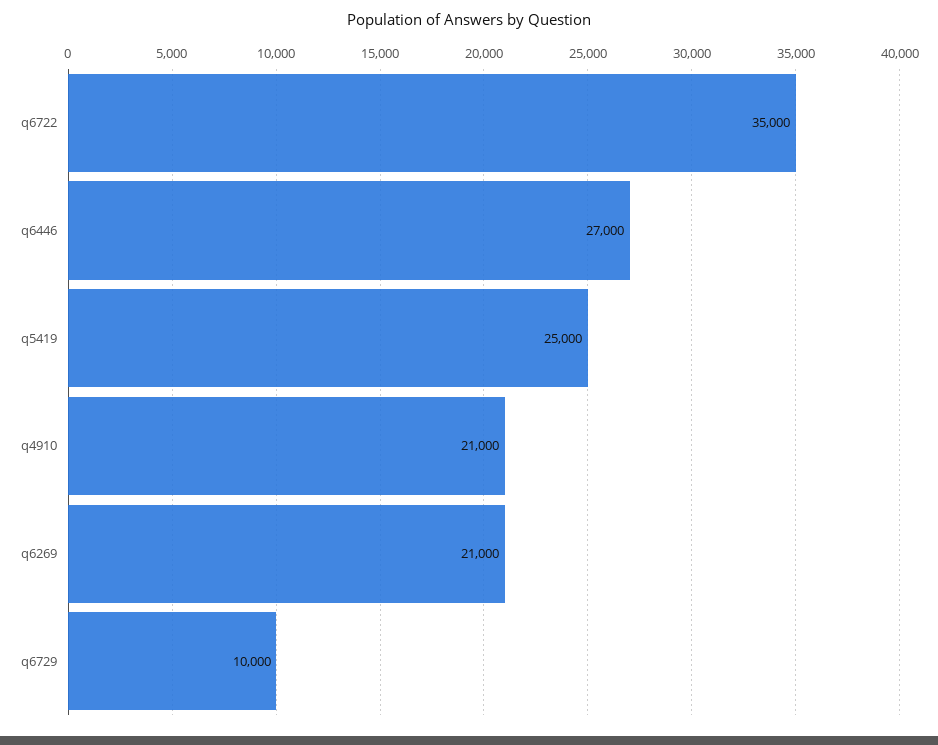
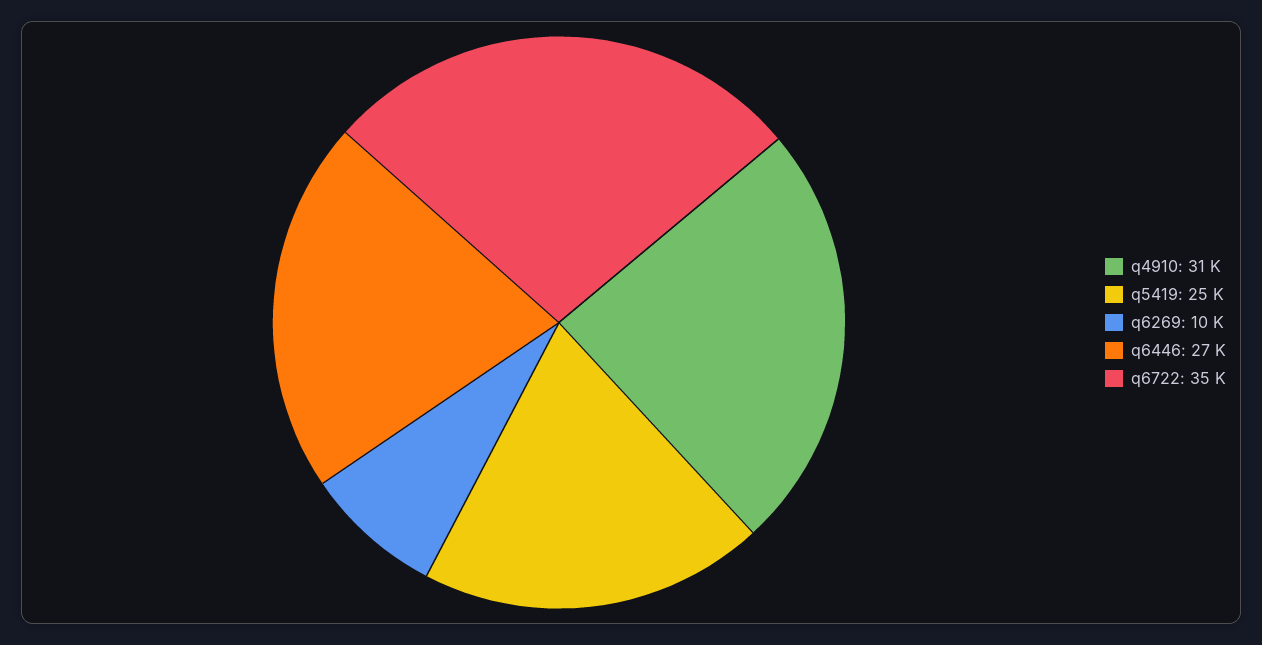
  {
    "q6722": 35000,
    "q6446": 27000,
    "q5419": 25000,
-   "q4910": 21000,
+   "q4910": 31000,
-   "q6269": 21000,
+   "q6269": 10000
-   "q6729": 10000
  }

